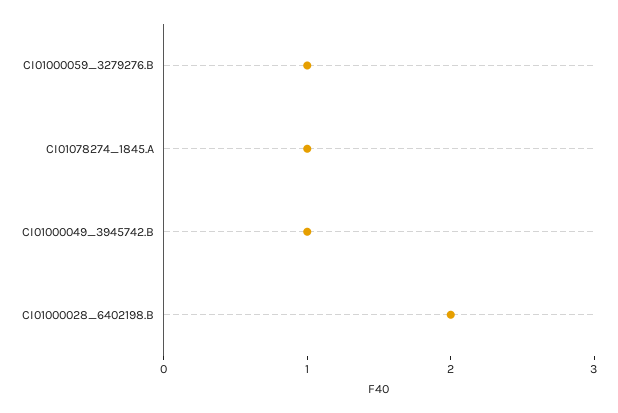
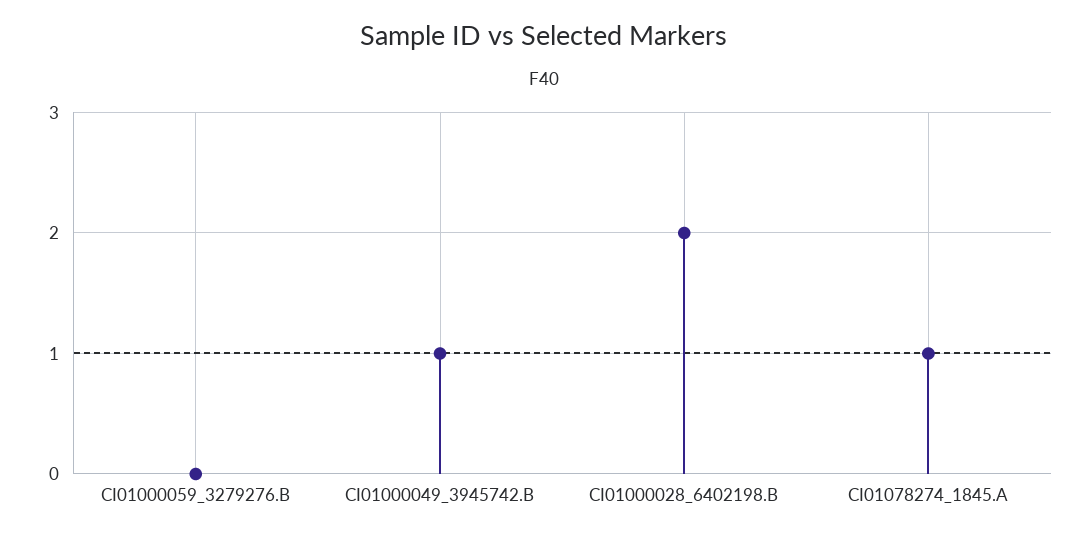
  {
-   "CI01000059_3279276.B": 1,
+   "CI01000059_3279276.B": 0,
    "CI01078274_1845.A": 1,
    "CI01000049_3945742.B": 1,
    "CI01000028_6402198.B": 2
  }

